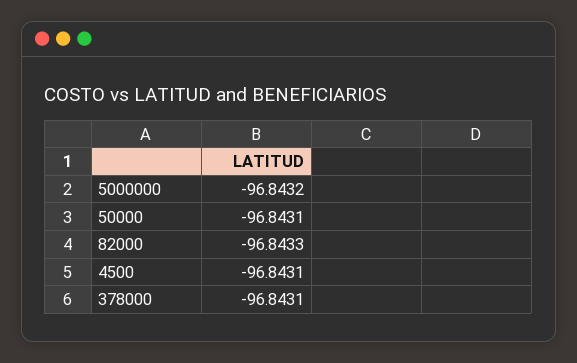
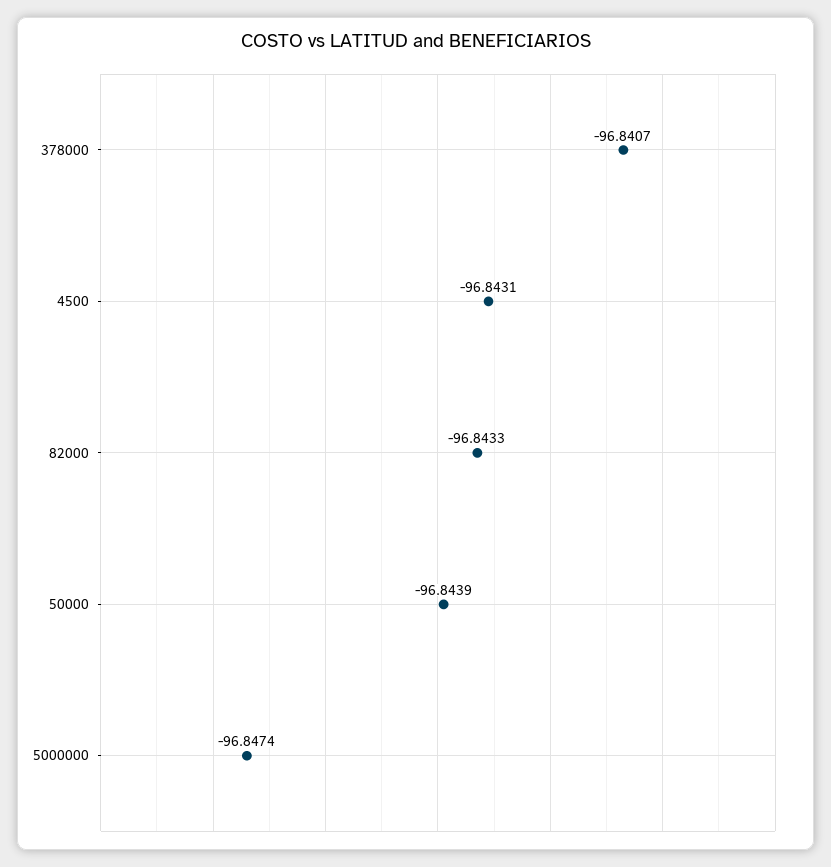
  {
-   "5000000": -96.8432,
+   "5000000": -96.8474,
-   "50000": -96.8431,
+   "50000": -96.8439,
    "82000": -96.8433,
    "4500": -96.8431,
-   "378000": -96.8431
+   "378000": -96.8407
  }

